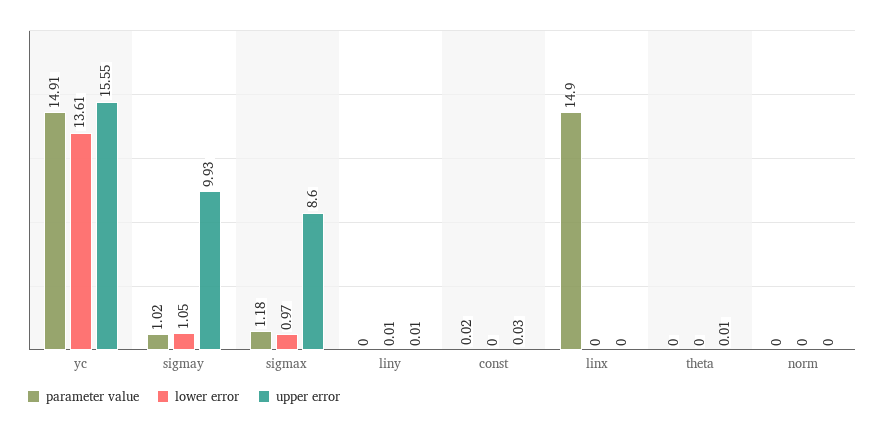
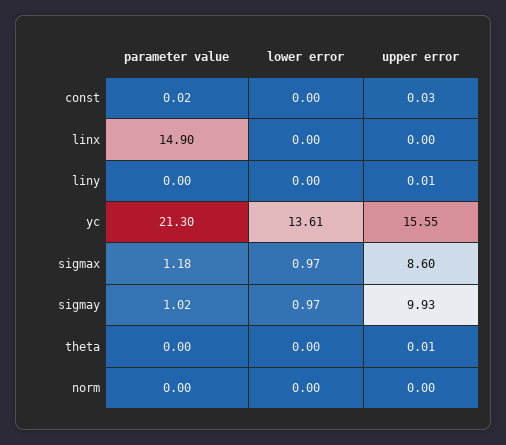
  {
    "parameter value": {
-     "yc": 14.91,
+     "yc": 21.3,
      "sigmay": 1.02,
      "sigmax": 1.18,
      "liny": 0,
      "const": 0.02,
      "linx": 14.9,
      "theta": 0,
      "norm": 0
    },
    "lower error": {
      "yc": 13.61,
-     "sigmay": 1.05,
+     "sigmay": 0.97,
      "sigmax": 0.97,
-     "liny": 0.01,
+     "liny": 0,
      "const": 0,
      "linx": 0,
      "theta": 0,
      "norm": 0
    },
    "upper error": {
      "yc": 15.55,
      "sigmay": 9.93,
      "sigmax": 8.6,
      "liny": 0.01,
      "const": 0.03,
      "linx": 0,
      "theta": 0.01,
      "norm": 0
    }
  }

